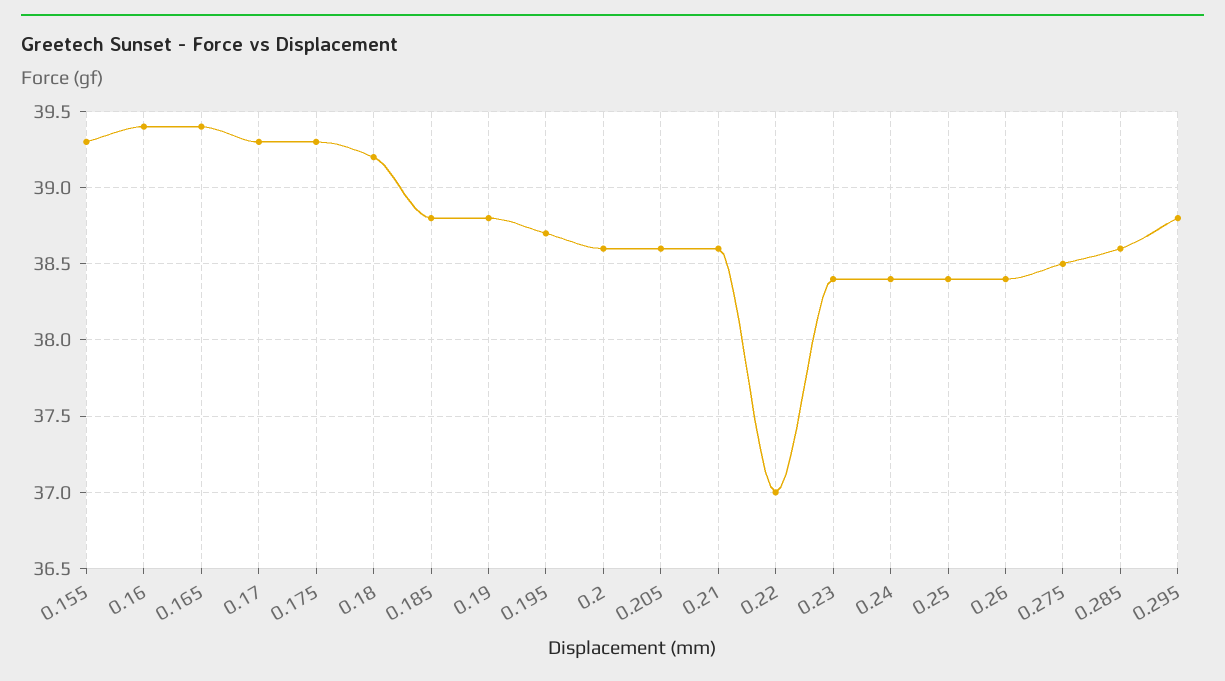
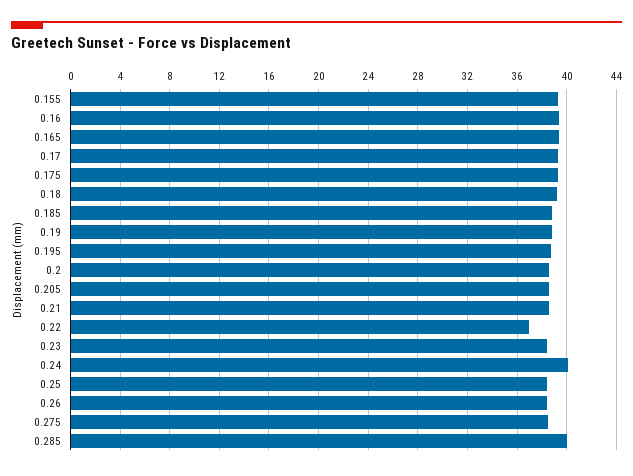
  {
    "0.155": 39.3,
    "0.16": 39.4,
    "0.165": 39.4,
    "0.17": 39.3,
    "0.175": 39.3,
    "0.18": 39.2,
    "0.185": 38.8,
    "0.19": 38.8,
    "0.195": 38.7,
    "0.2": 38.6,
    "0.205": 38.6,
    "0.21": 38.6,
    "0.22": 37,
    "0.23": 38.4,
-   "0.24": 38.4,
+   "0.24": 40,
    "0.25": 38.4,
    "0.26": 38.4,
    "0.275": 38.5,
-   "0.285": 38.6,
+   "0.285": 40
-   "0.295": 38.8
  }

